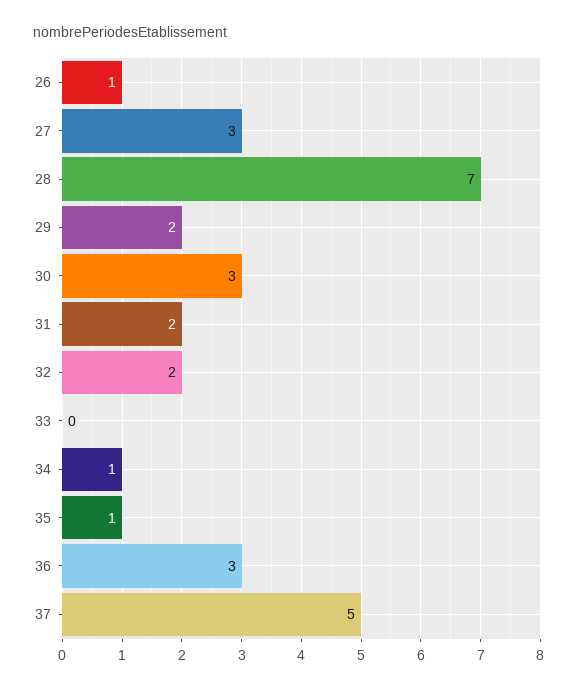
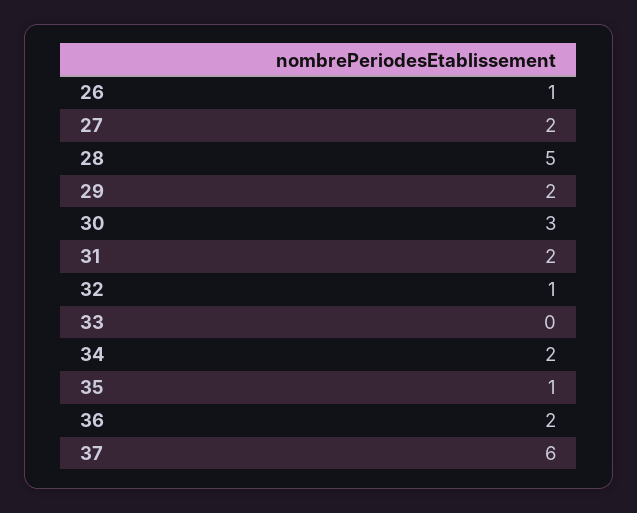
  {
    "26": 1,
-   "27": 3,
+   "27": 2,
-   "28": 7,
+   "28": 5,
    "29": 2,
    "30": 3,
    "31": 2,
-   "32": 2,
+   "32": 1,
    "33": 0,
-   "34": 1,
+   "34": 2,
    "35": 1,
-   "36": 3,
+   "36": 2,
-   "37": 5
+   "37": 6
  }

